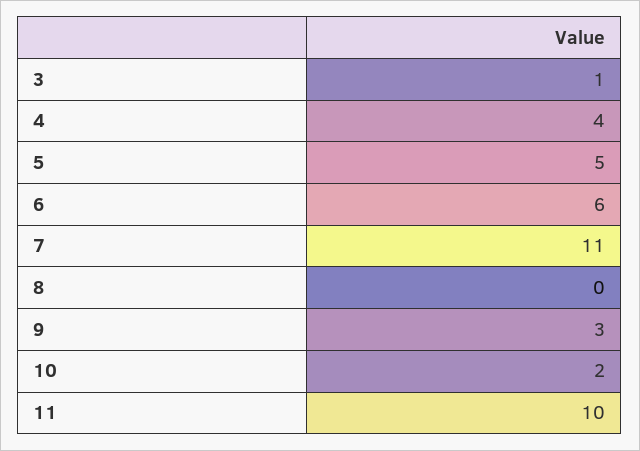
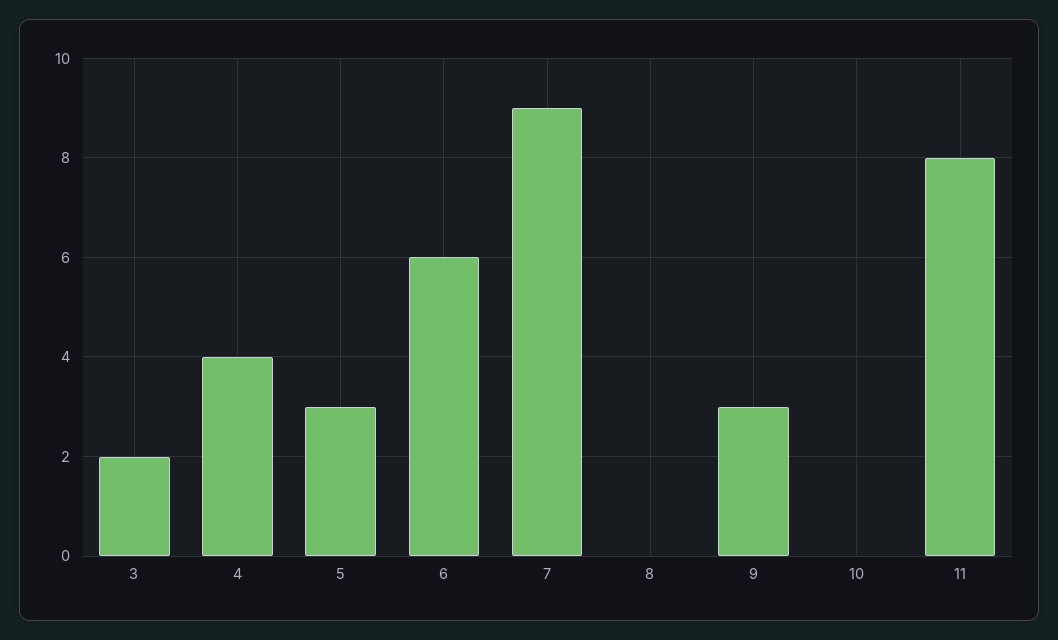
  {
-   "3": 1,
+   "3": 2,
    "4": 4,
-   "5": 5,
+   "5": 3,
    "6": 6,
-   "7": 11,
+   "7": 9,
    "8": 0,
    "9": 3,
-   "10": 2,
+   "10": 0,
-   "11": 10
+   "11": 8
  }

